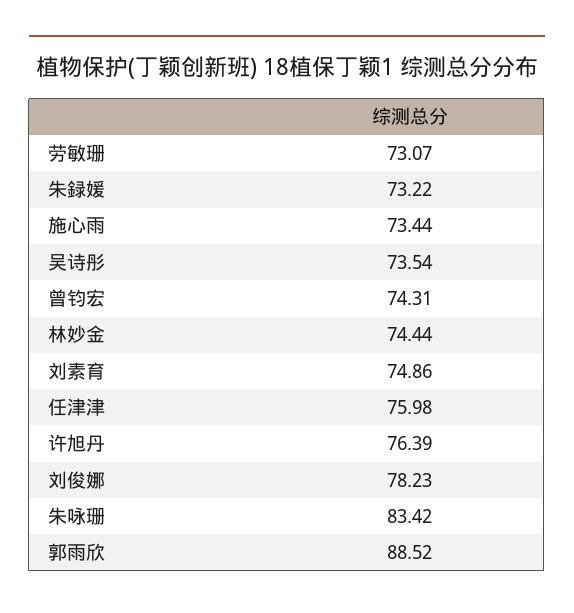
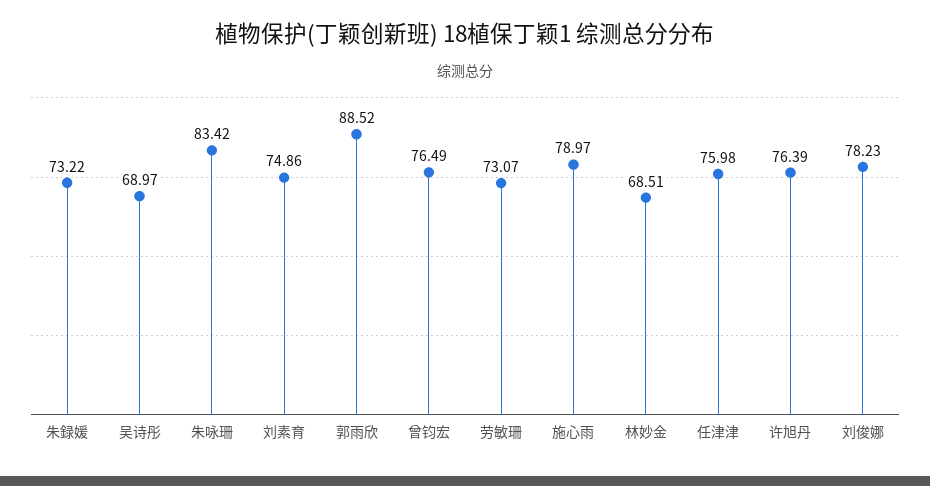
  {
    "劳敏珊": 73.07,
    "朱録媛": 73.22,
-   "施心雨": 73.44,
+   "施心雨": 78.97,
-   "吴诗彤": 73.54,
+   "吴诗彤": 68.97,
-   "曾钧宏": 74.31,
+   "曾钧宏": 76.49,
-   "林妙金": 74.44,
+   "林妙金": 68.51,
    "刘素育": 74.86,
    "任津津": 75.98,
    "许旭丹": 76.39,
    "刘俊娜": 78.23,
    "朱咏珊": 83.42,
    "郭雨欣": 88.52
  }

